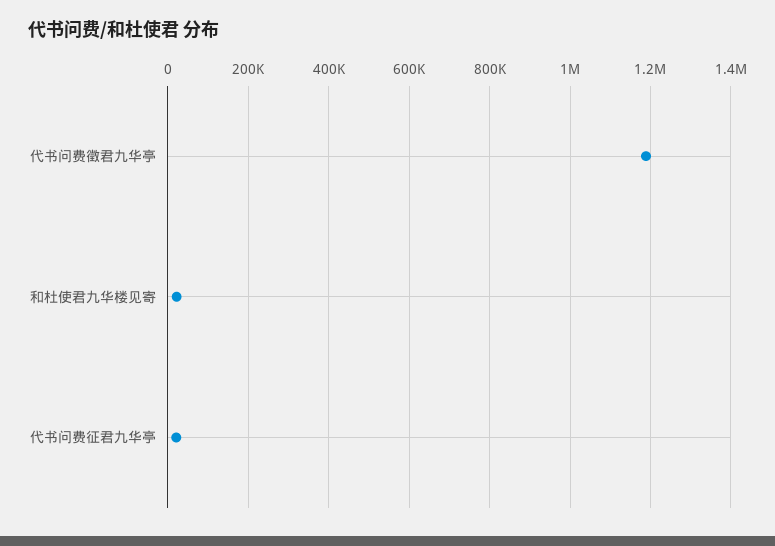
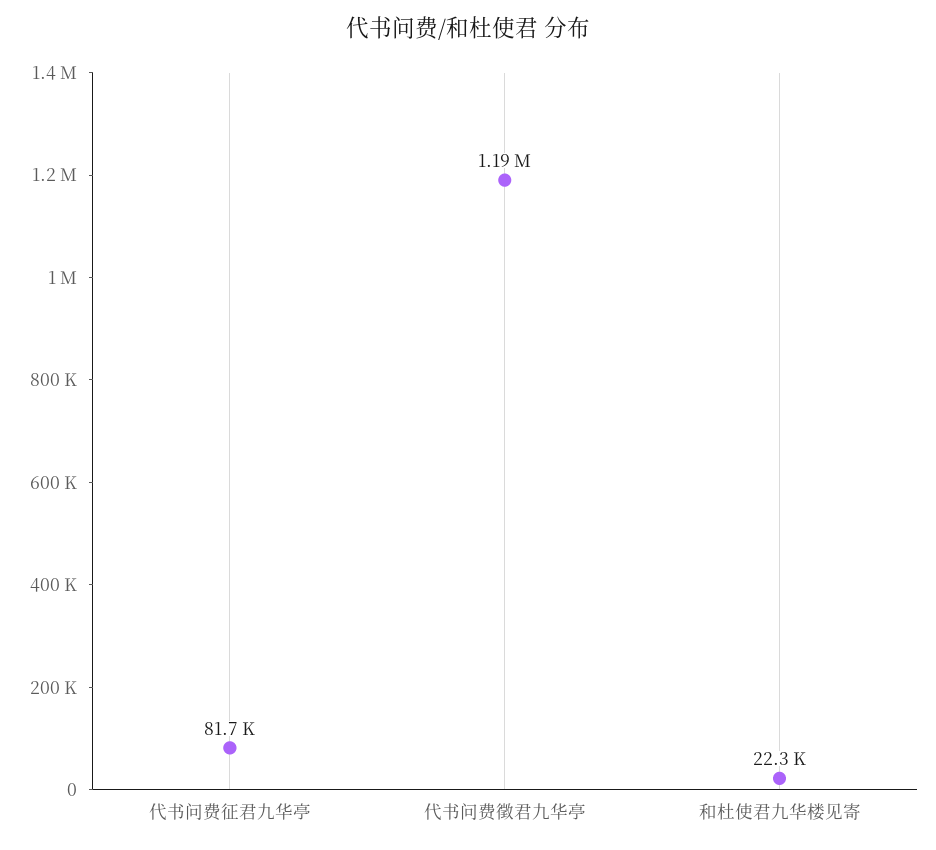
  {
    "代书问费徵君九华亭": 1190000,
    "和杜使君九华楼见寄": 22300,
-   "代书问费征君九华亭": 20000
+   "代书问费征君九华亭": 81700
  }

